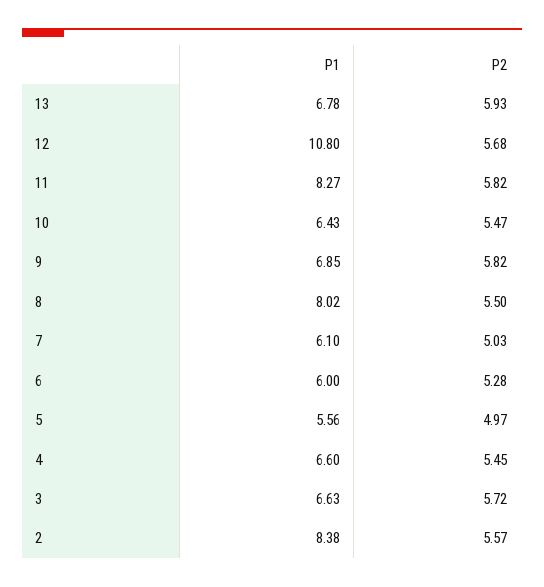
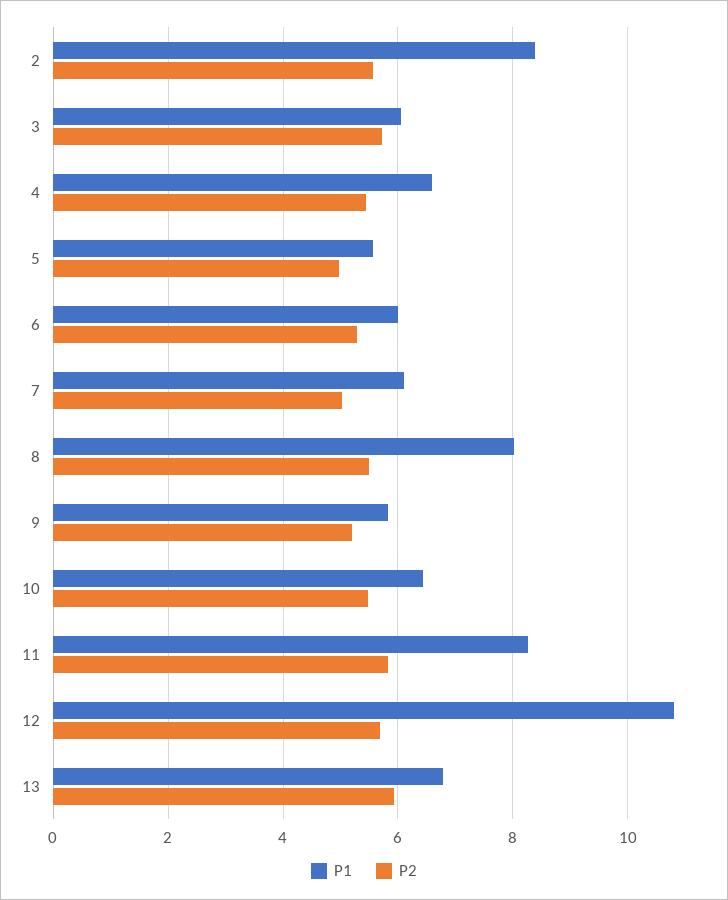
  {
    "P1": {
      "13": 6.78,
      "12": 10.8,
      "11": 8.27,
      "10": 6.43,
-     "9": 6.85,
+     "9": 5.8,
      "8": 8.02,
      "7": 6.1,
      "6": 6,
      "5": 5.56,
      "4": 6.6,
-     "3": 6.63,
+     "3": 6,
      "2": 8.38
    },
    "P2": {
      "13": 5.93,
      "12": 5.68,
      "11": 5.82,
      "10": 5.47,
-     "9": 5.82,
+     "9": 5.2,
      "8": 5.5,
      "7": 5.03,
      "6": 5.28,
      "5": 4.97,
      "4": 5.45,
      "3": 5.72,
      "2": 5.57
    }
  }

